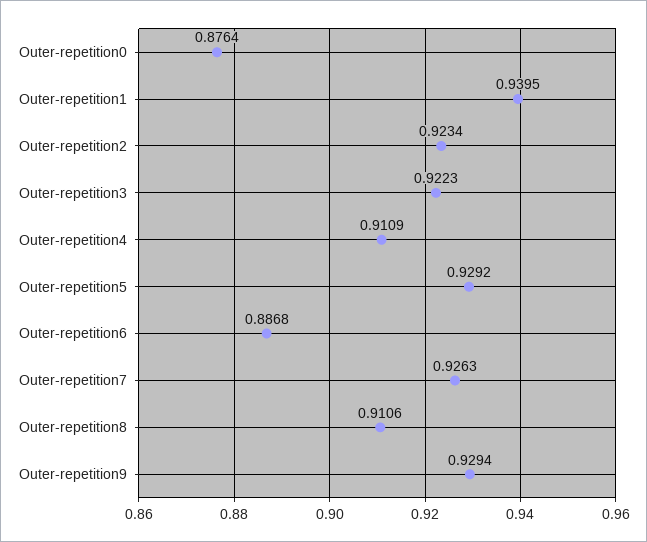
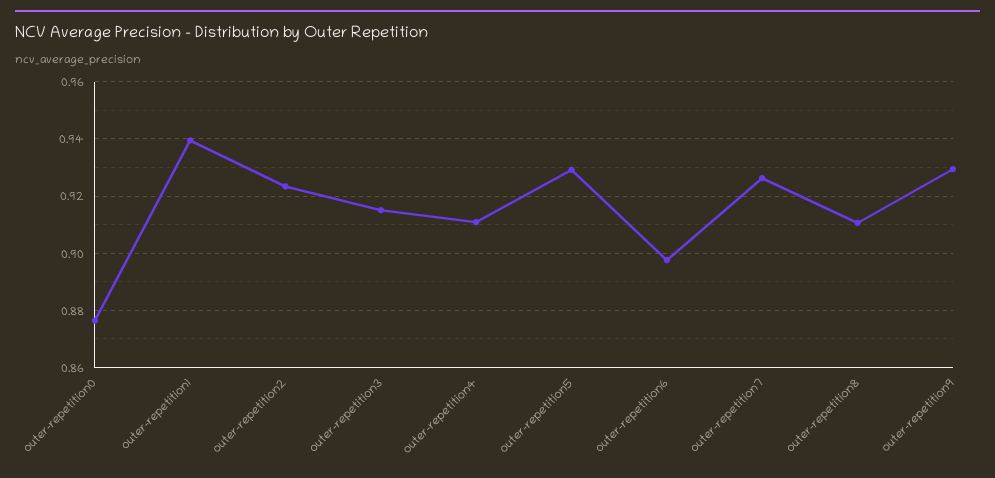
  {
    "Outer-repetition0": 0.8764,
    "Outer-repetition1": 0.9395,
    "Outer-repetition2": 0.9234,
-   "Outer-repetition3": 0.9223,
+   "Outer-repetition3": 0.915,
    "Outer-repetition4": 0.9109,
    "Outer-repetition5": 0.9292,
-   "Outer-repetition6": 0.8868,
+   "Outer-repetition6": 0.8975,
    "Outer-repetition7": 0.9263,
    "Outer-repetition8": 0.9106,
    "Outer-repetition9": 0.9294
  }

